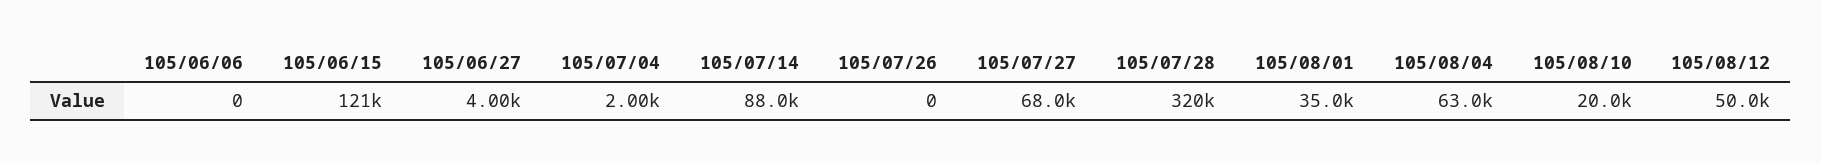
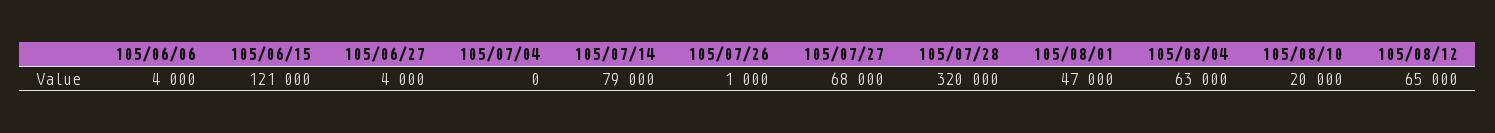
  {
-   "105/06/06": 0,
+   "105/06/06": 4000,
    "105/06/15": 121000,
    "105/06/27": 4000,
-   "105/07/04": 2000,
+   "105/07/04": 0,
-   "105/07/14": 88000,
+   "105/07/14": 79000,
-   "105/07/26": 0,
+   "105/07/26": 1000,
    "105/07/27": 68000,
    "105/07/28": 320000,
-   "105/08/01": 35000,
+   "105/08/01": 47000,
    "105/08/04": 63000,
    "105/08/10": 20000,
-   "105/08/12": 50000
+   "105/08/12": 65000
  }

